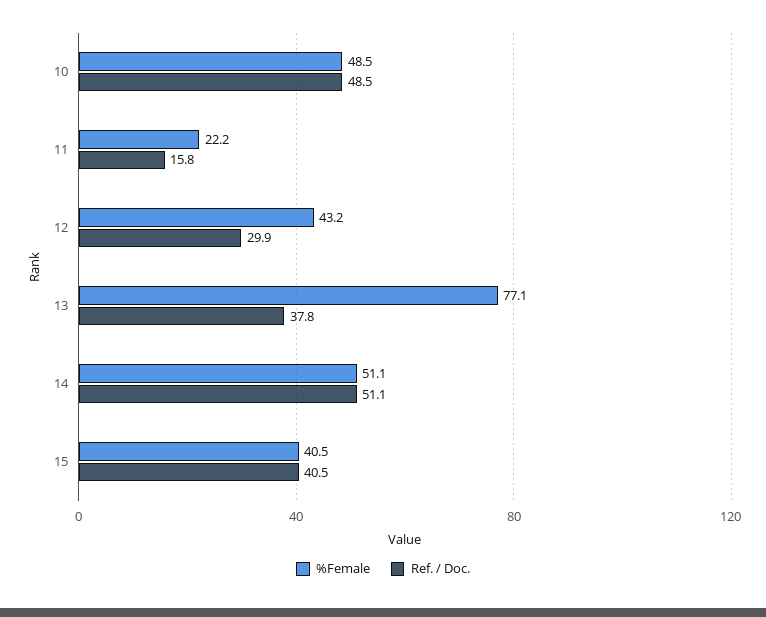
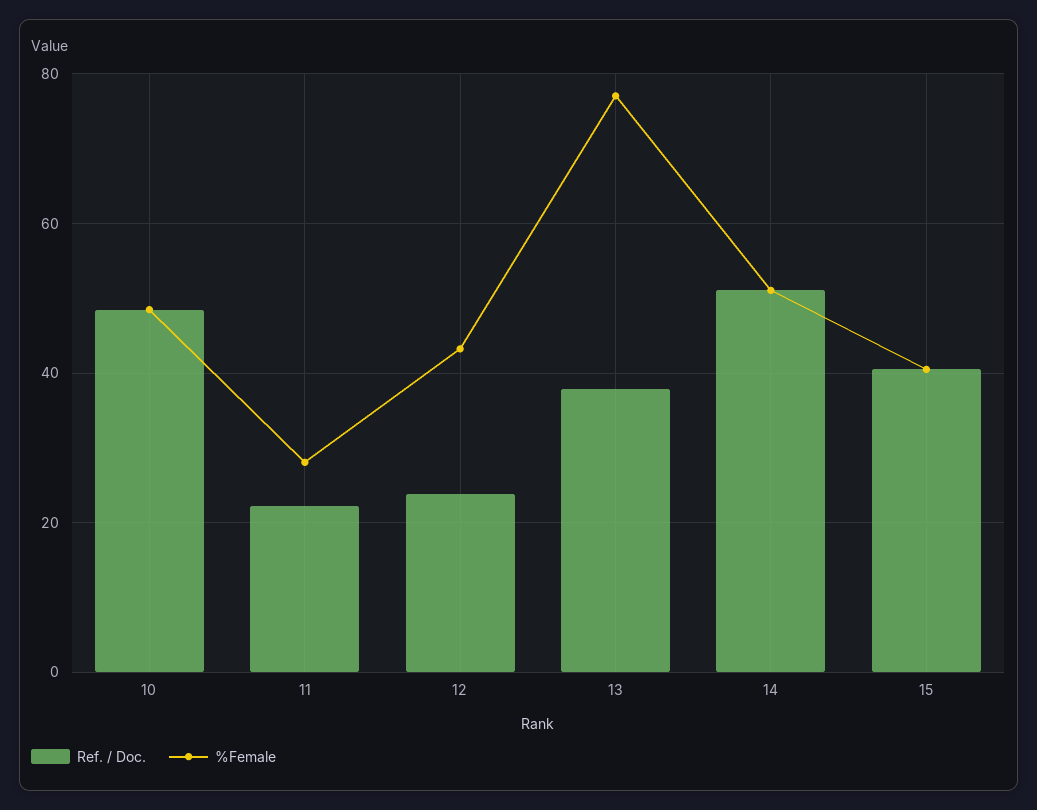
  {
    "%Female": {
      "10": 48.5,
-     "11": 22.2,
+     "11": 28,
      "12": 43.2,
      "13": 77.1,
      "14": 51.1,
      "15": 40.5
    },
    "Ref. / Doc.": {
      "10": 48.5,
-     "11": 15.8,
+     "11": 22,
-     "12": 29.9,
+     "12": 24,
      "13": 37.8,
      "14": 51.1,
      "15": 40.5
    }
  }

